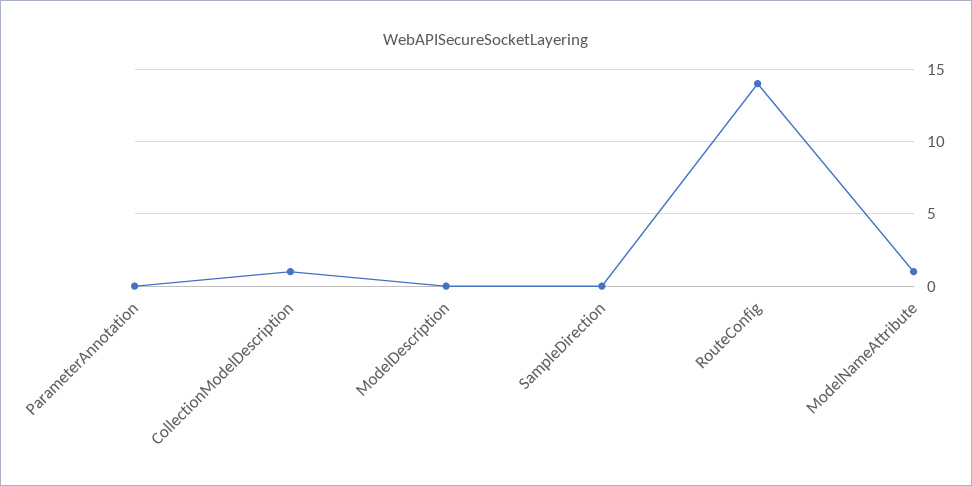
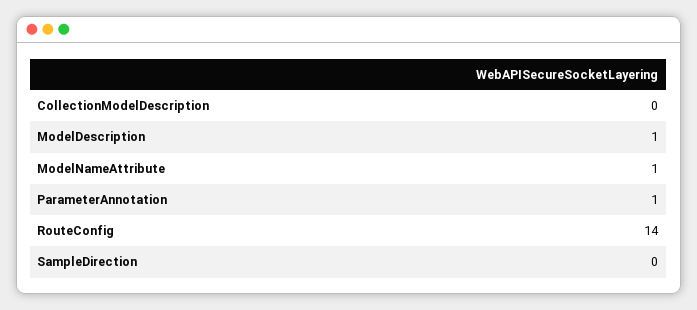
  {
-   "ParameterAnnotation": 0,
+   "ParameterAnnotation": 1,
-   "CollectionModelDescription": 1,
+   "CollectionModelDescription": 0,
-   "ModelDescription": 0,
+   "ModelDescription": 1,
    "SampleDirection": 0,
    "RouteConfig": 14,
    "ModelNameAttribute": 1
  }

